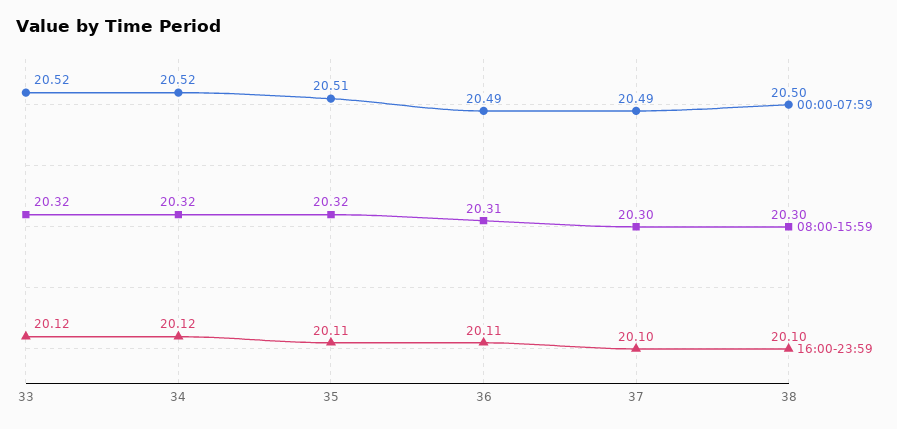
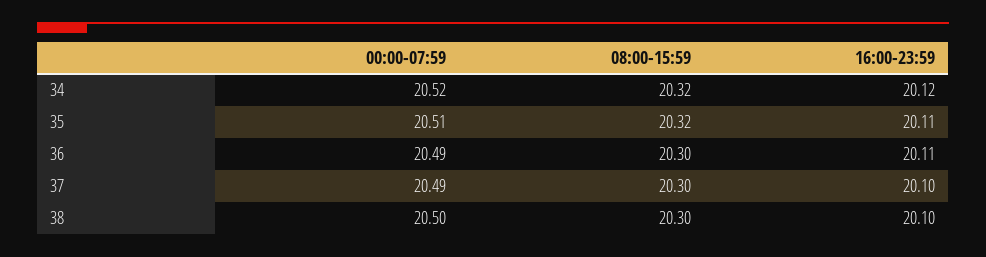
  {
    "00:00-07:59": {
-     "33": 20.52,
      "34": 20.52,
      "35": 20.51,
      "36": 20.49,
      "37": 20.49,
      "38": 20.5
    },
    "08:00-15:59": {
-     "33": 20.32,
      "34": 20.32,
      "35": 20.32,
-     "36": 20.31,
+     "36": 20.3,
      "37": 20.3,
      "38": 20.3
    },
    "16:00-23:59": {
-     "33": 20.12,
      "34": 20.12,
      "35": 20.11,
      "36": 20.11,
      "37": 20.1,
      "38": 20.1
    }
  }

